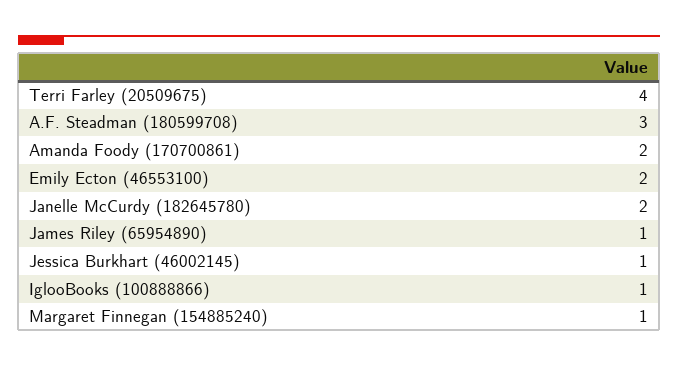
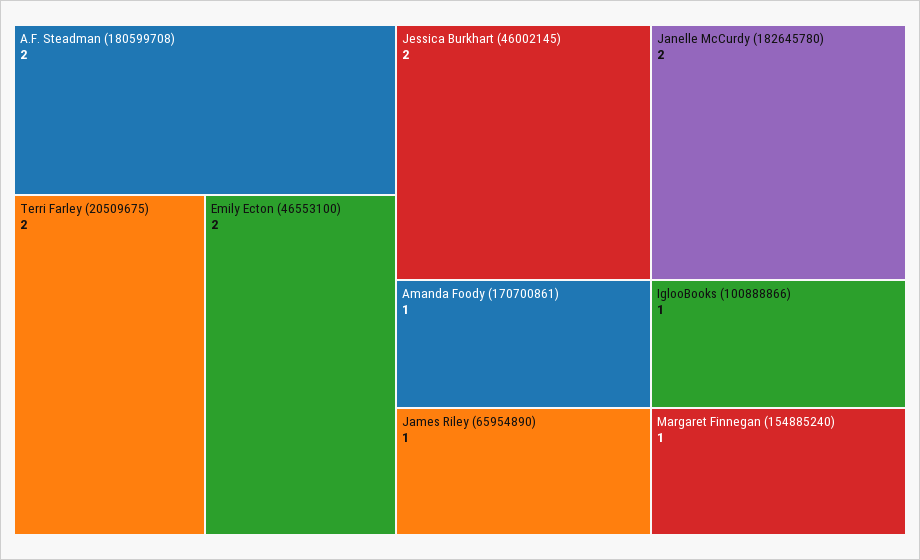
  {
-   "Terri Farley (20509675)": 4,
+   "Terri Farley (20509675)": 2,
-   "A.F. Steadman (180599708)": 3,
+   "A.F. Steadman (180599708)": 2,
-   "Amanda Foody (170700861)": 2,
+   "Amanda Foody (170700861)": 1,
    "Emily Ecton (46553100)": 2,
    "Janelle McCurdy (182645780)": 2,
    "James Riley (65954890)": 1,
-   "Jessica Burkhart (46002145)": 1,
+   "Jessica Burkhart (46002145)": 2,
    "IglooBooks (100888866)": 1,
    "Margaret Finnegan (154885240)": 1
  }

